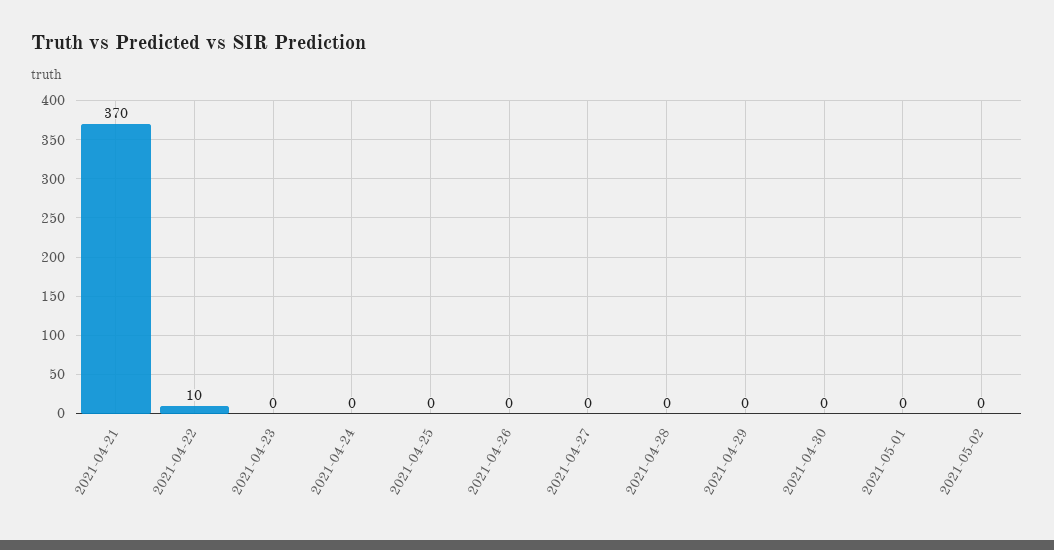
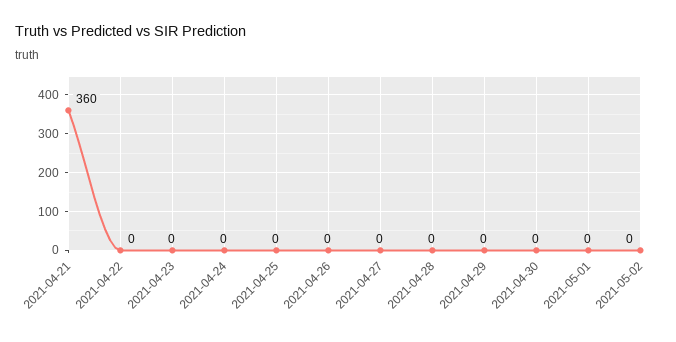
  {
-   "2021-04-21": 370,
+   "2021-04-21": 360,
-   "2021-04-22": 10,
+   "2021-04-22": 0,
    "2021-04-23": 0,
    "2021-04-24": 0,
    "2021-04-25": 0,
    "2021-04-26": 0,
    "2021-04-27": 0,
    "2021-04-28": 0,
    "2021-04-29": 0,
    "2021-04-30": 0,
    "2021-05-01": 0,
    "2021-05-02": 0
  }

